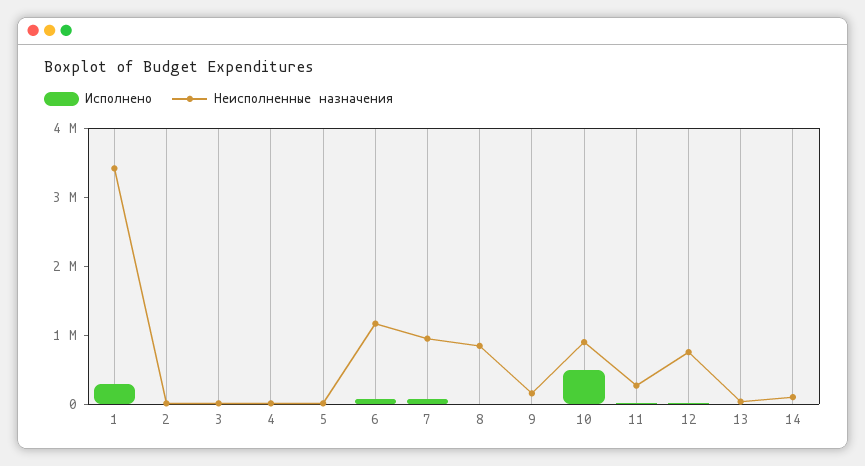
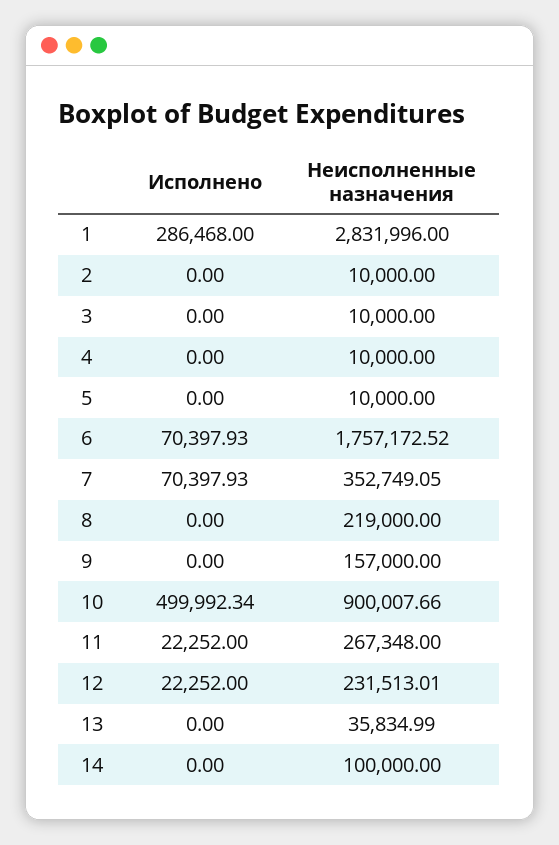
  {
    "Исполнено": {
      "1": 286468,
      "2": 0,
      "3": 0,
      "4": 0,
      "5": 0,
      "6": 70397.93,
      "7": 70397.93,
      "8": 0,
      "9": 0,
      "10": 499992.34,
      "11": 22252,
      "12": 22252,
      "13": 0,
      "14": 0
    },
    "Неисполненные назначения": {
-     "1": 3400000,
+     "1": 2831996,
      "2": 10000,
      "3": 10000,
      "4": 10000,
      "5": 10000,
-     "6": 1200000,
+     "6": 1757172.52,
-     "7": 1000000,
+     "7": 352749.05,
-     "8": 800000,
+     "8": 219000,
      "9": 157000,
      "10": 900007.66,
      "11": 267348,
-     "12": 800000,
+     "12": 231513.01,
      "13": 35834.99,
      "14": 100000
    }
  }

